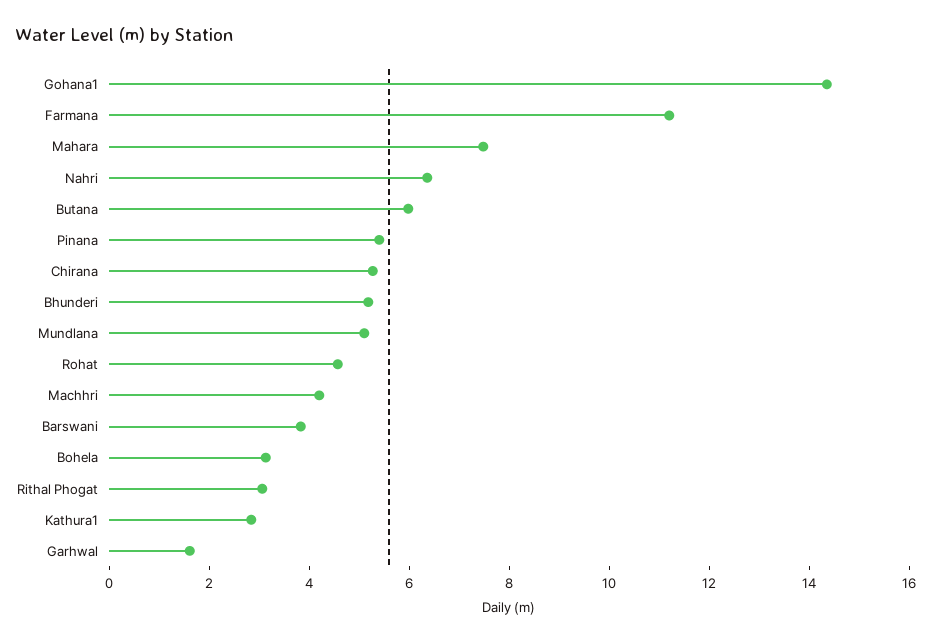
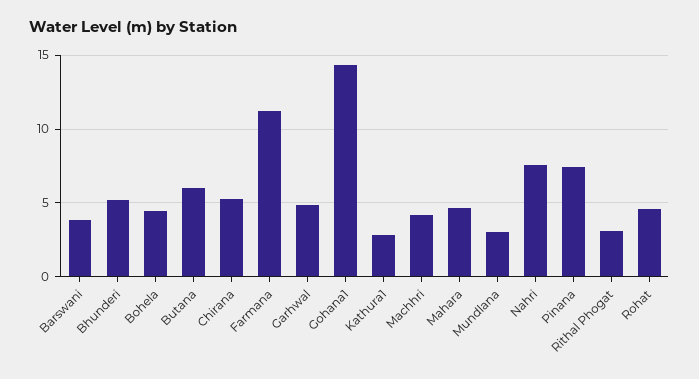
  {
    "Gohana1": 14.5,
    "Farmana": 11,
-   "Mahara": 7.5,
+   "Mahara": 4.5,
-   "Nahri": 6.5,
+   "Nahri": 7.5,
    "Butana": 6,
-   "Pinana": 5.5,
+   "Pinana": 7.5,
    "Chirana": 5.5,
    "Bhunderi": 5,
-   "Mundlana": 5,
+   "Mundlana": 3,
    "Rohat": 4.5,
    "Machhri": 4,
    "Barswani": 4,
-   "Bohela": 3,
+   "Bohela": 4.5,
    "Rithal Phogat": 3,
    "Kathura1": 3,
-   "Garhwal": 1.5
+   "Garhwal": 5
  }

